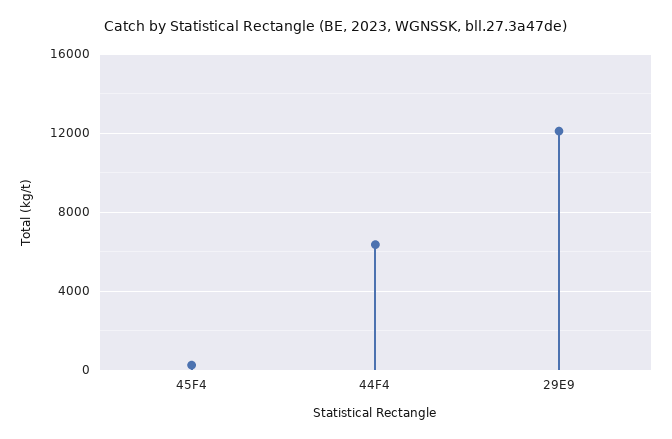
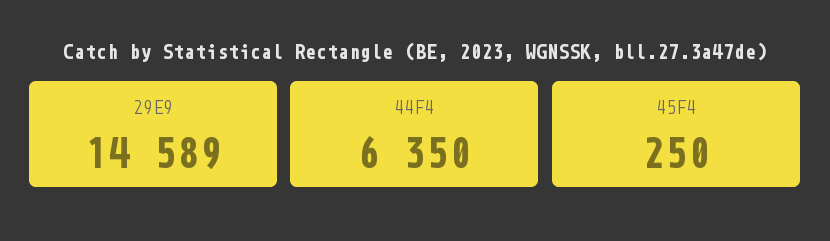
  {
    "45F4": 250,
    "44F4": 6350,
-   "29E9": 12000
+   "29E9": 14589
  }

